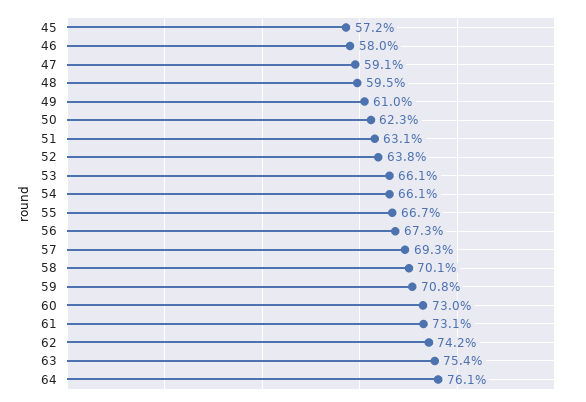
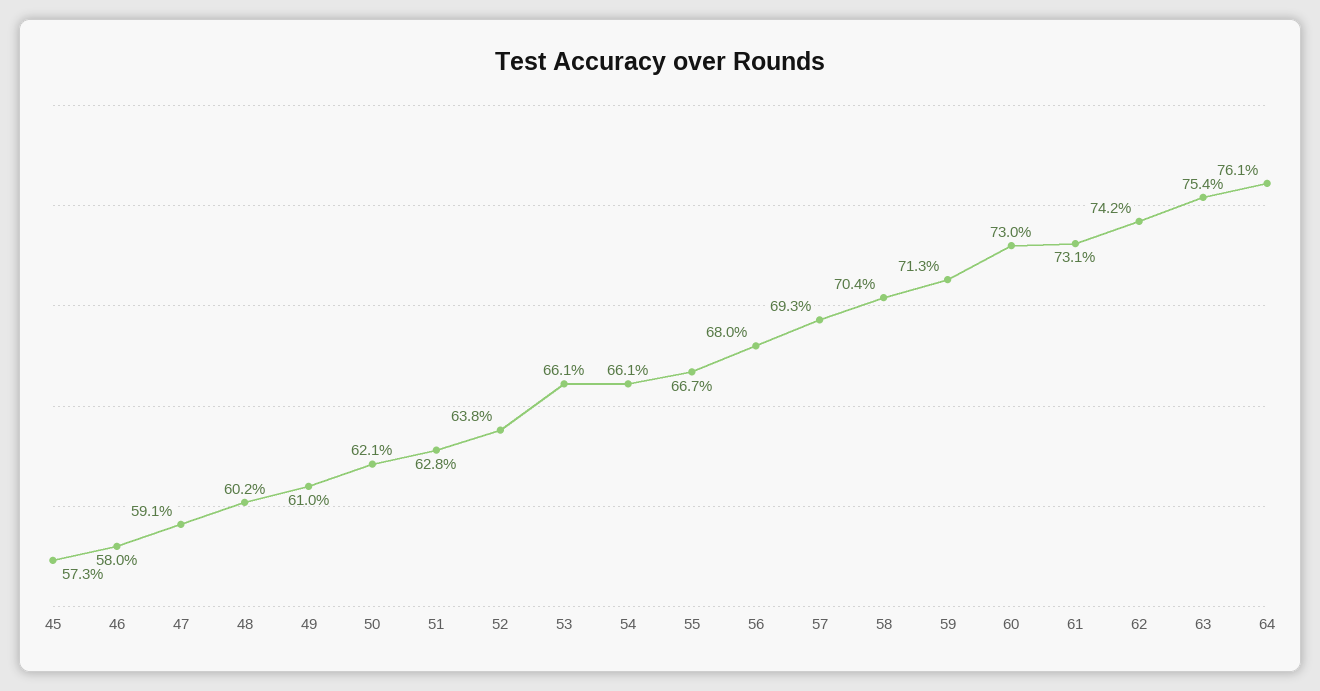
  {
-   "45": 57.2,
+   "45": 57.3,
    "46": 58,
    "47": 59.1,
-   "48": 59.5,
+   "48": 60.2,
    "49": 61,
-   "50": 62.3,
+   "50": 62.1,
-   "51": 63.1,
+   "51": 62.8,
    "52": 63.8,
    "53": 66.1,
    "54": 66.1,
    "55": 66.7,
-   "56": 67.3,
+   "56": 68,
    "57": 69.3,
-   "58": 70.1,
+   "58": 70.4,
-   "59": 70.8,
+   "59": 71.3,
    "60": 73,
    "61": 73.1,
    "62": 74.2,
    "63": 75.4,
    "64": 76.1
  }

